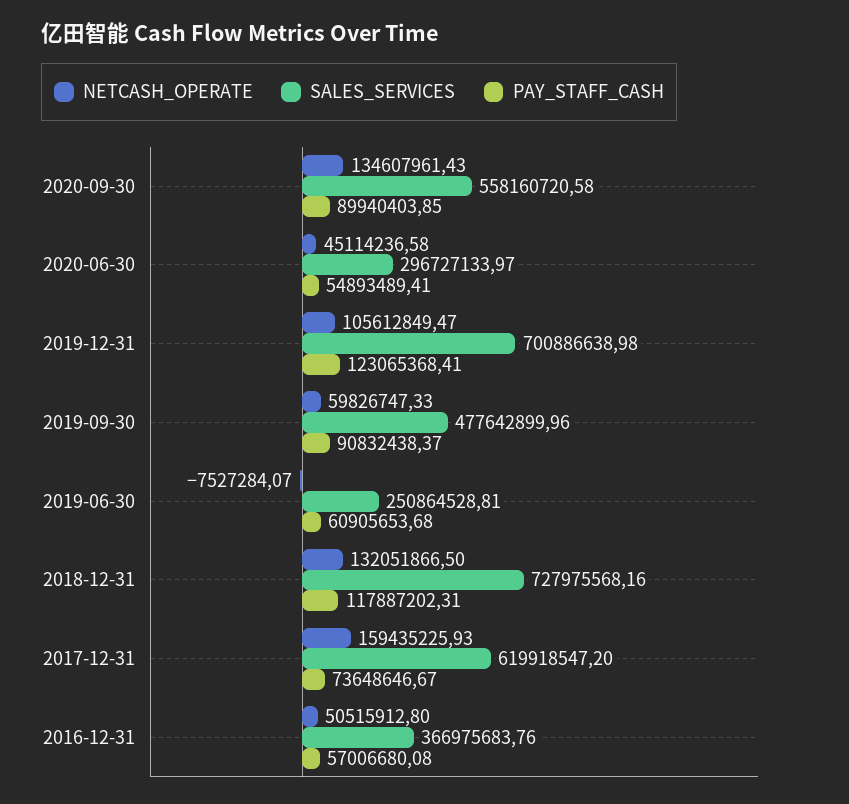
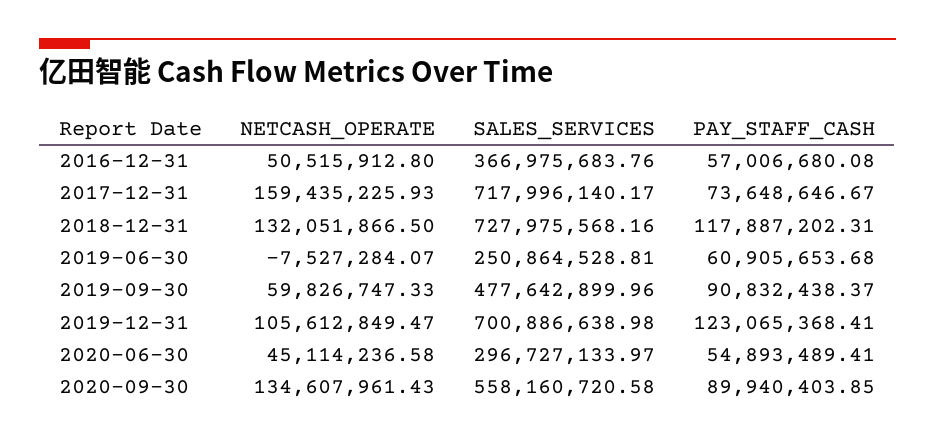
  {
    "NETCASH_OPERATE": {
      "2020-09-30": 134607961.43,
      "2020-06-30": 45114236.58,
      "2019-12-31": 105612849.47,
      "2019-09-30": 59826747.33,
      "2019-06-30": -7527284.07,
      "2018-12-31": 132051866.5,
      "2017-12-31": 159435225.93,
      "2016-12-31": 50515912.8
    },
    "SALES_SERVICES": {
      "2020-09-30": 558160720.58,
      "2020-06-30": 296727133.97,
      "2019-12-31": 700886638.98,
      "2019-09-30": 477642899.96,
      "2019-06-30": 250864528.81,
      "2018-12-31": 727975568.16,
-     "2017-12-31": 619918547.2,
+     "2017-12-31": 717996140.17,
      "2016-12-31": 366975683.76
    },
    "PAY_STAFF_CASH": {
      "2020-09-30": 89940403.85,
      "2020-06-30": 54893489.41,
      "2019-12-31": 123065368.41,
      "2019-09-30": 90832438.37,
      "2019-06-30": 60905653.68,
      "2018-12-31": 117887202.31,
      "2017-12-31": 73648646.67,
      "2016-12-31": 57006680.08
    }
  }

